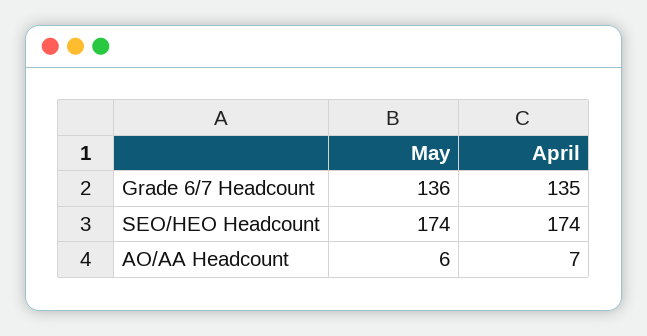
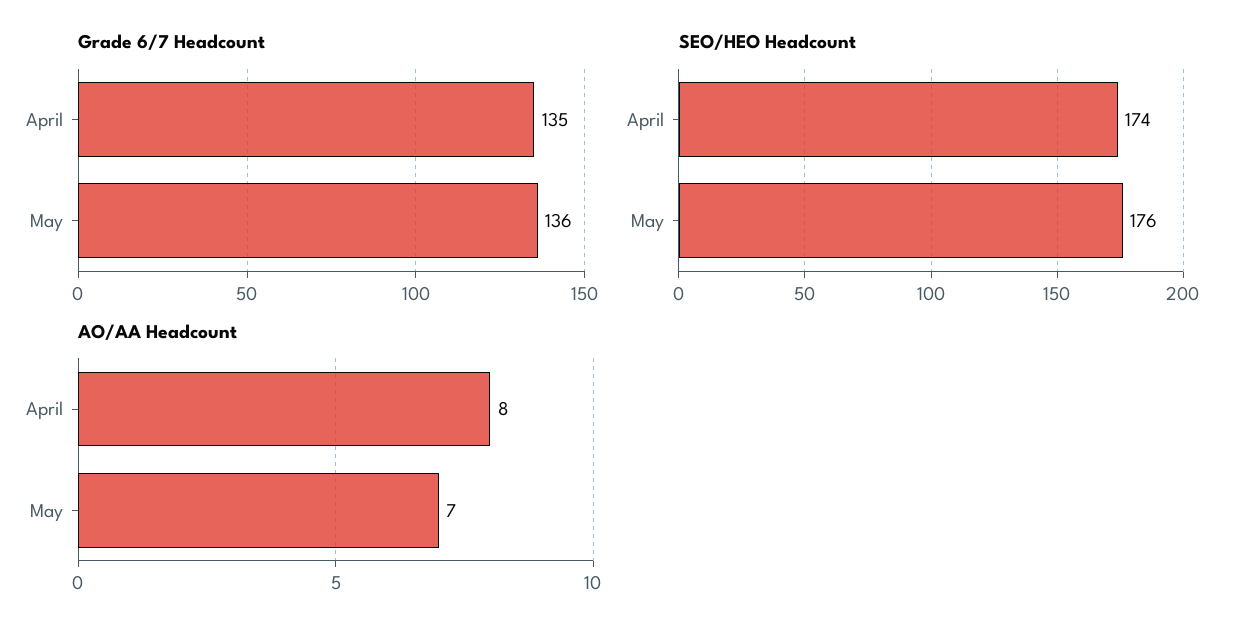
  {
    "Grade 6/7 Headcount": {
      "May": 136,
      "April": 135
    },
    "SEO/HEO Headcount": {
-     "May": 174,
+     "May": 176,
      "April": 174
    },
    "AO/AA Headcount": {
-     "May": 6,
+     "May": 7,
-     "April": 7
+     "April": 8
    }
  }

